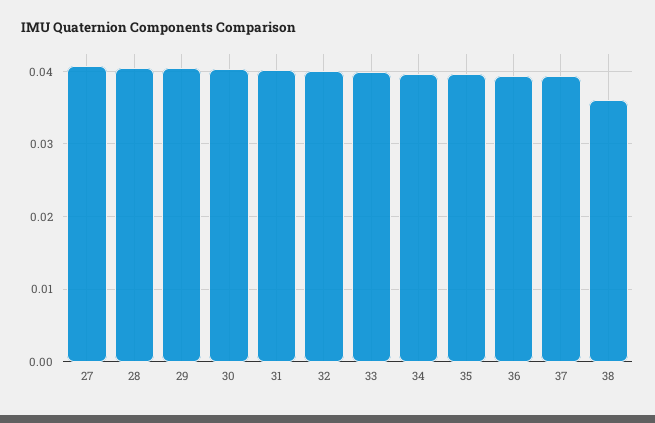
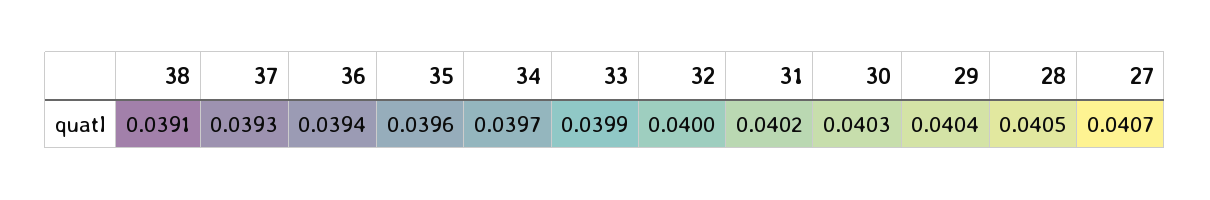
  {
    "27": 0.0407,
    "28": 0.0405,
    "29": 0.0404,
    "30": 0.0403,
    "31": 0.0402,
    "32": 0.04,
    "33": 0.0399,
    "34": 0.0397,
    "35": 0.0396,
    "36": 0.0394,
    "37": 0.0393,
-   "38": 0.036
+   "38": 0.0391
  }

